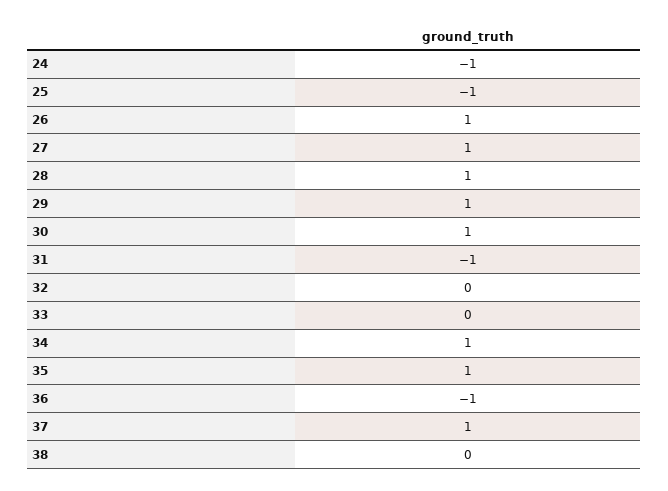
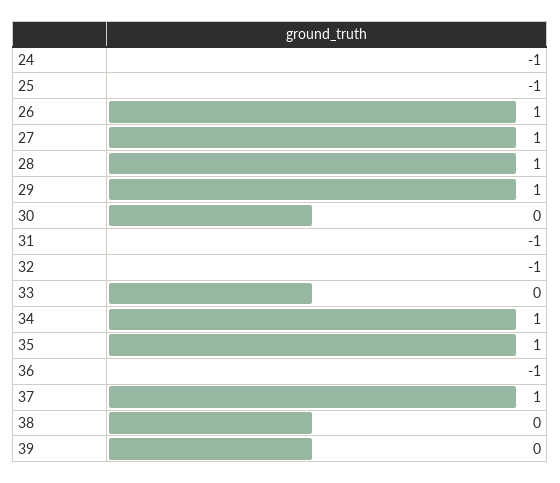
  {
    "24": -1,
    "25": -1,
    "26": 1,
    "27": 1,
    "28": 1,
    "29": 1,
-   "30": 1,
+   "30": 0,
    "31": -1,
-   "32": 0,
+   "32": -1,
    "33": 0,
    "34": 1,
    "35": 1,
    "36": -1,
    "37": 1,
-   "38": 0
+   "38": 0,
+   "39": 0
  }

